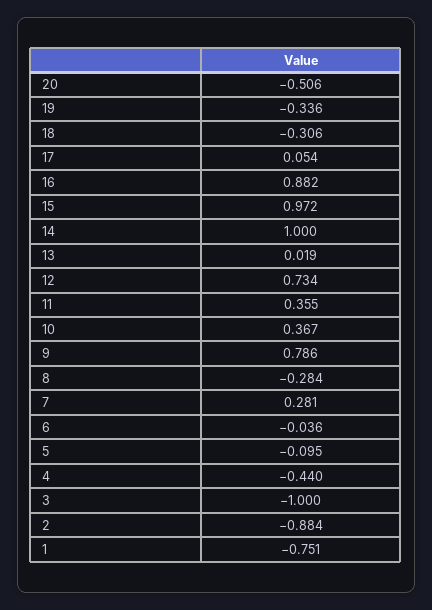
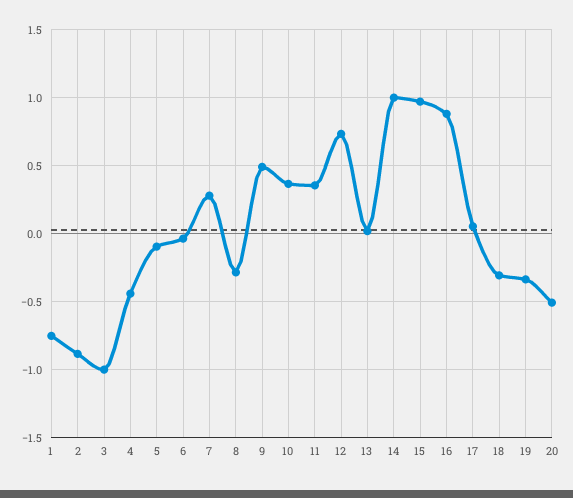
  {
    "20": -0.506,
    "19": -0.336,
    "18": -0.306,
    "17": 0.054,
    "16": 0.882,
    "15": 0.972,
    "14": 1,
    "13": 0.019,
    "12": 0.734,
    "11": 0.355,
    "10": 0.367,
-   "9": 0.786,
+   "9": 0.5,
    "8": -0.284,
    "7": 0.281,
    "6": -0.036,
    "5": -0.095,
    "4": -0.44,
    "3": -1,
    "2": -0.884,
    "1": -0.751
  }

